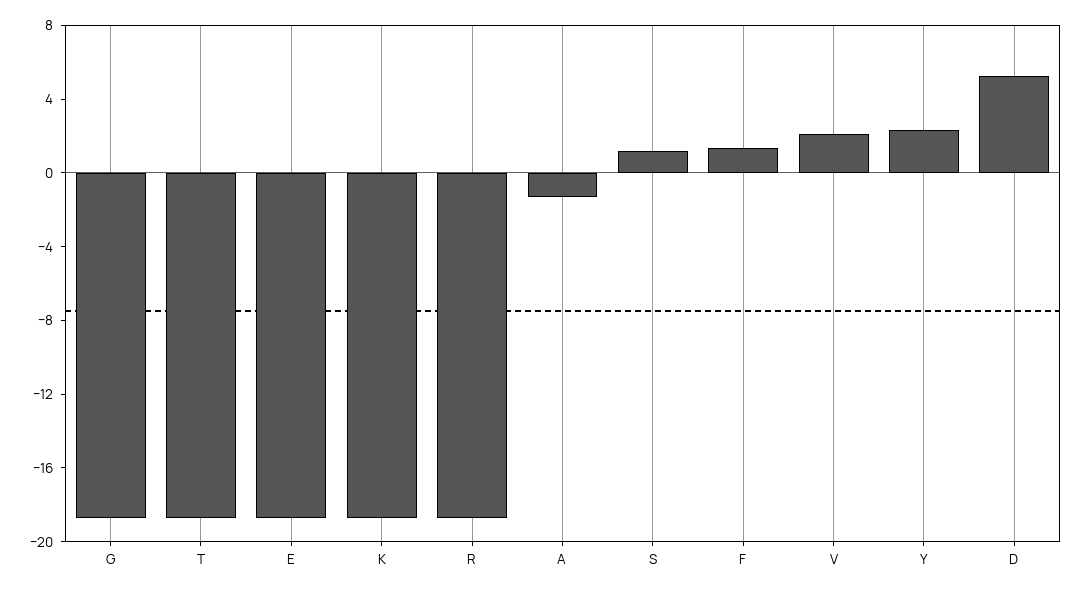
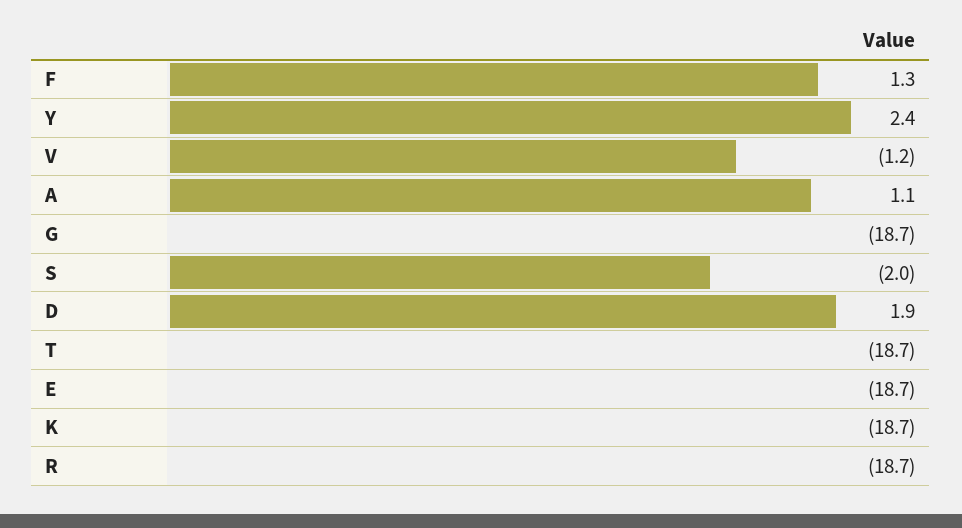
  {
    "G": -18.7,
    "T": -18.7,
    "E": -18.7,
    "K": -18.7,
    "R": -18.7,
-   "A": -1,
+   "A": 1.1,
-   "S": 1,
+   "S": -2,
    "F": 1.3,
-   "V": 2,
+   "V": -1.2,
    "Y": 2.4,
-   "D": 5
+   "D": 1.9
  }

